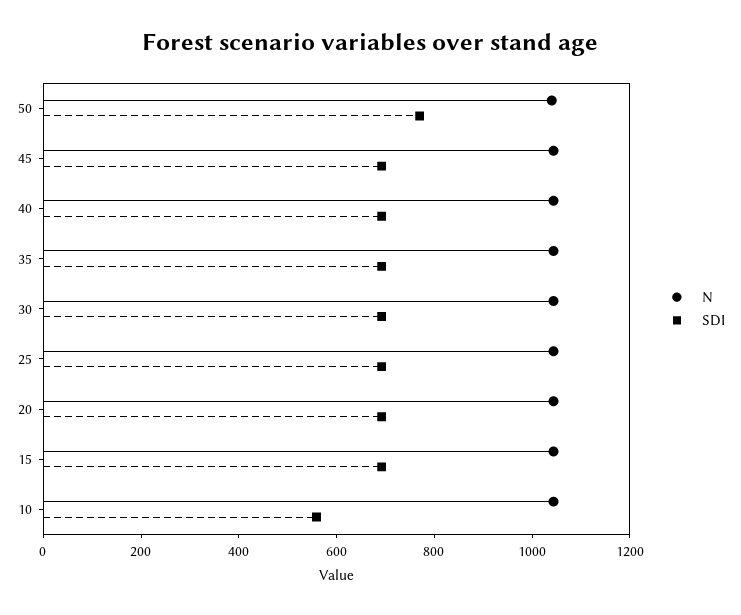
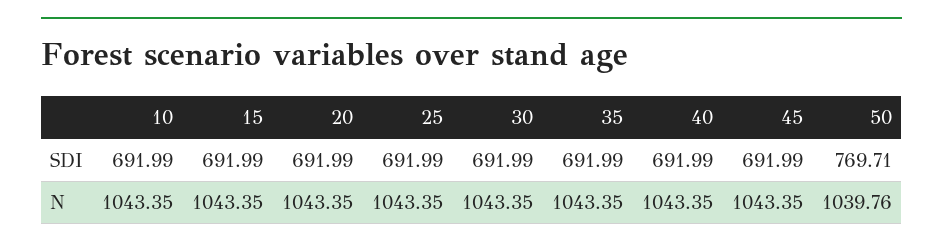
  {
    "N": {
      "50": 1039.76,
      "45": 1043.35,
      "40": 1043.35,
      "35": 1043.35,
      "30": 1043.35,
      "25": 1043.35,
      "20": 1043.35,
      "15": 1043.35,
      "10": 1043.35
    },
    "SDI": {
      "50": 769.71,
      "45": 691.99,
      "40": 691.99,
      "35": 691.99,
      "30": 691.99,
      "25": 691.99,
      "20": 691.99,
      "15": 691.99,
-     "10": 550
+     "10": 691.99
    }
  }

